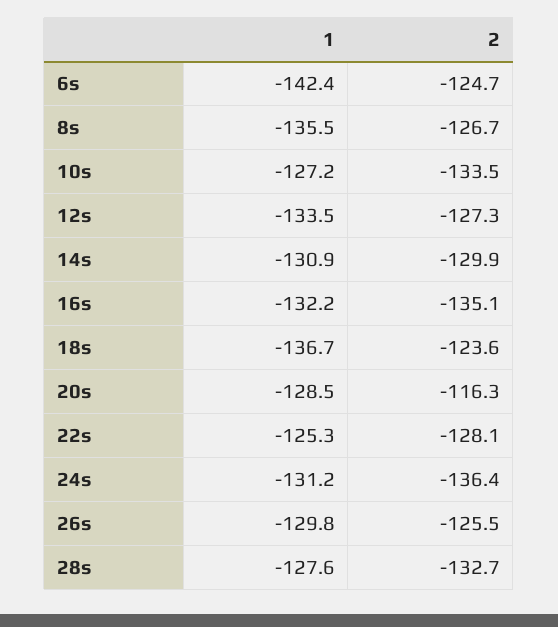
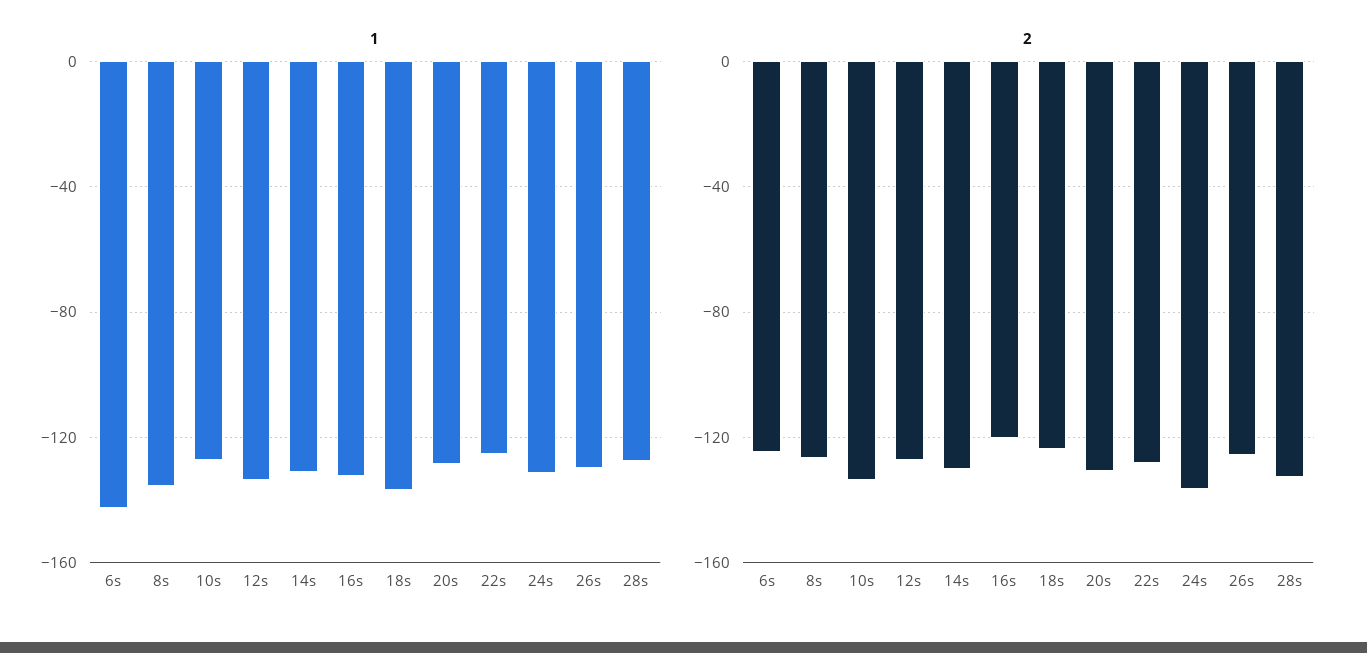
  {
    "1": {
      "6s": -142.4,
      "8s": -135.5,
      "10s": -127.2,
      "12s": -133.5,
      "14s": -130.9,
      "16s": -132.2,
      "18s": -136.7,
      "20s": -128.5,
      "22s": -125.3,
      "24s": -131.2,
      "26s": -129.8,
      "28s": -127.6
    },
    "2": {
      "6s": -124.7,
      "8s": -126.7,
      "10s": -133.5,
      "12s": -127.3,
      "14s": -129.9,
-     "16s": -135.1,
+     "16s": -120,
      "18s": -123.6,
-     "20s": -116.3,
+     "20s": -130,
      "22s": -128.1,
      "24s": -136.4,
      "26s": -125.5,
      "28s": -132.7
    }
  }

